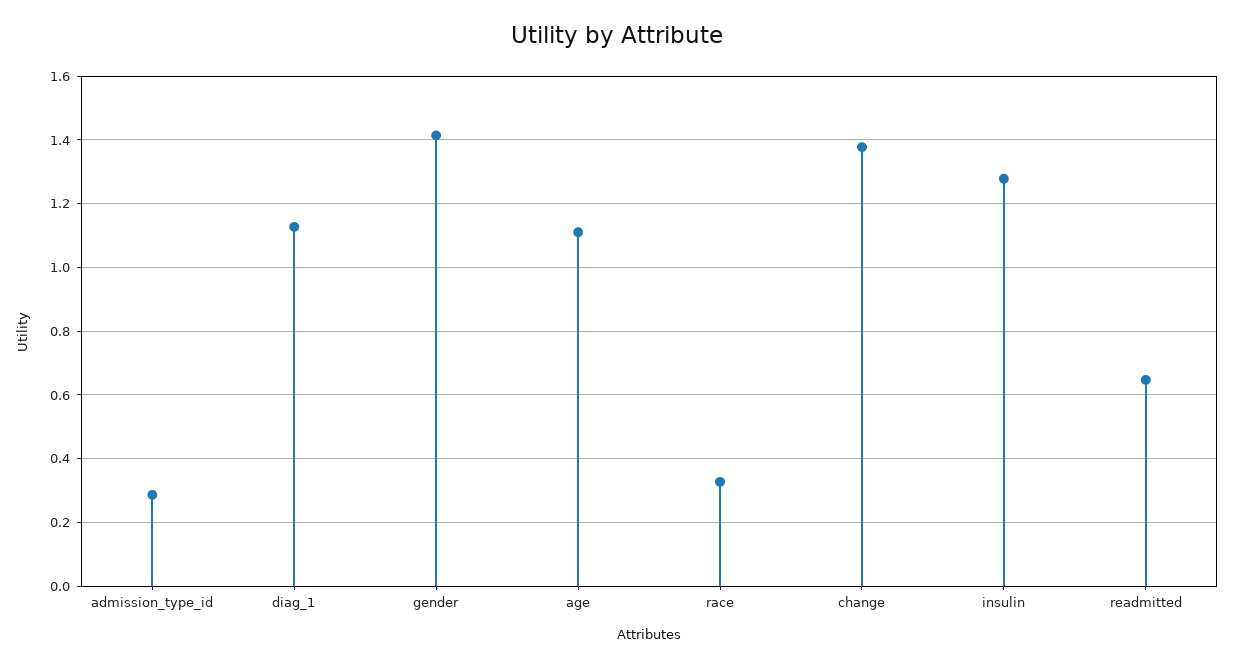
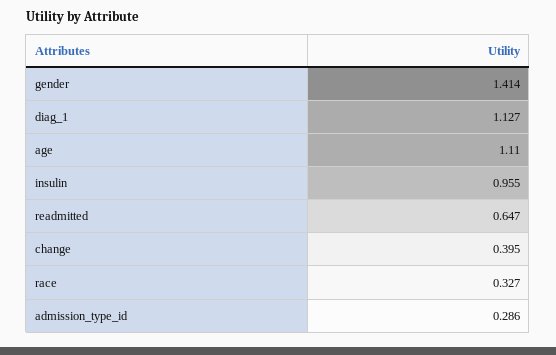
  {
    "admission_type_id": 0.286,
    "diag_1": 1.127,
    "gender": 1.414,
    "age": 1.11,
    "race": 0.327,
-   "change": 1.38,
+   "change": 0.395,
-   "insulin": 1.28,
+   "insulin": 0.955,
    "readmitted": 0.647
  }

